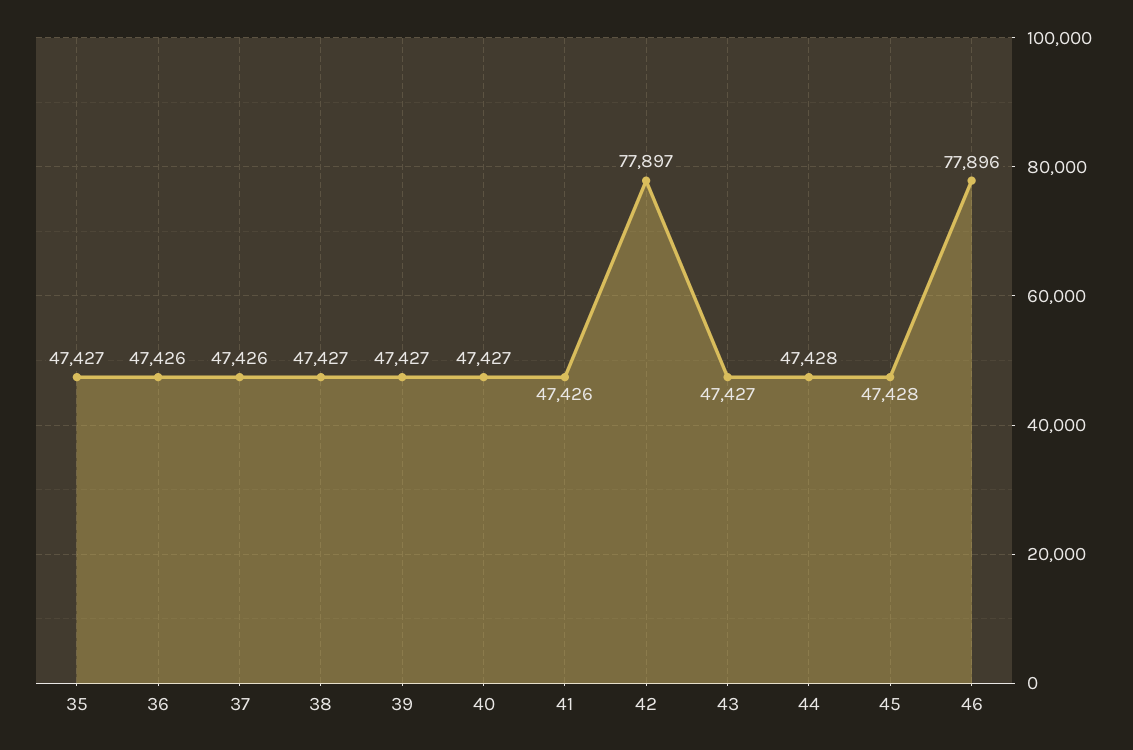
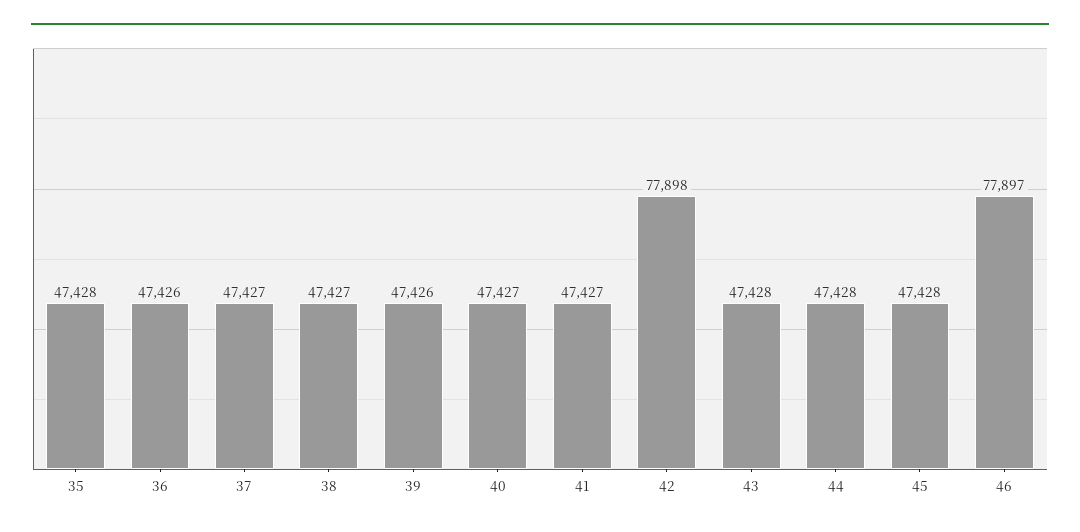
  {
-   "35": 47427,
+   "35": 47428,
    "36": 47426,
-   "37": 47426,
+   "37": 47427,
    "38": 47427,
-   "39": 47427,
+   "39": 47426,
    "40": 47427,
-   "41": 47426,
+   "41": 47427,
-   "42": 77897,
+   "42": 77898,
-   "43": 47427,
+   "43": 47428,
    "44": 47428,
    "45": 47428,
-   "46": 77896
+   "46": 77897
  }

